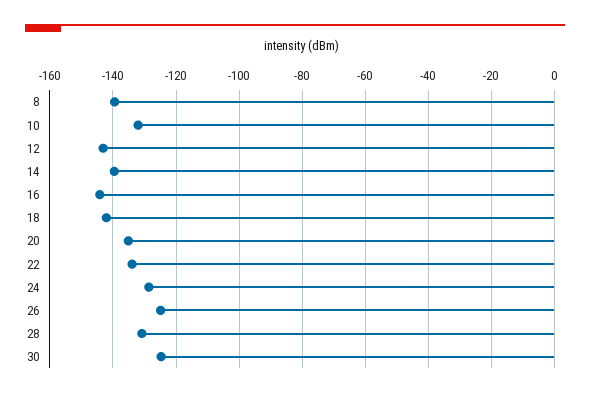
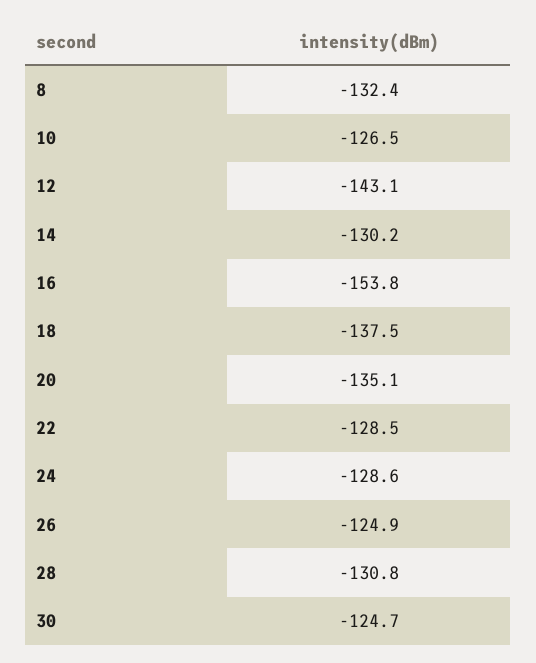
  {
-   "8": -140,
+   "8": -132.4,
-   "10": -132,
+   "10": -126.5,
    "12": -143.1,
-   "14": -140,
+   "14": -130.2,
-   "16": -144,
+   "16": -153.8,
-   "18": -142,
+   "18": -137.5,
    "20": -135.1,
-   "22": -134,
+   "22": -128.5,
    "24": -128.6,
    "26": -124.9,
    "28": -130.8,
    "30": -124.7
  }

